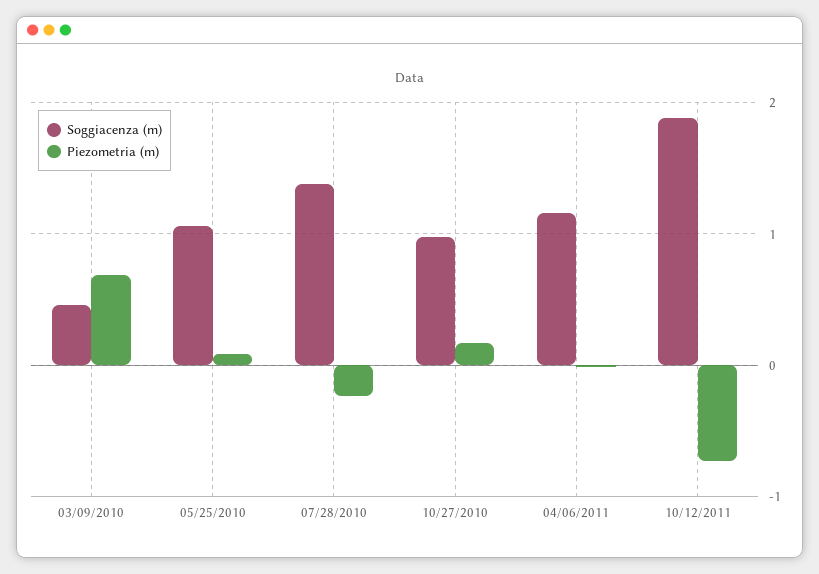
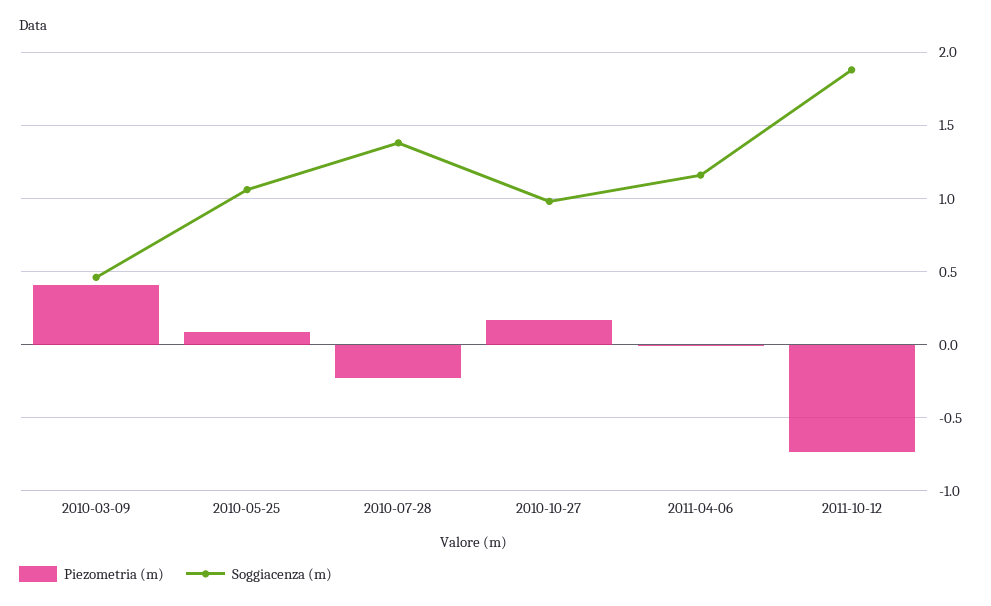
  {
    "Soggiacenza (m)": {
      "03/09/2010": 0.45,
      "05/25/2010": 1.05,
      "07/28/2010": 1.4,
      "10/27/2010": 1,
      "04/06/2011": 1.15,
      "10/12/2011": 1.9
    },
    "Piezometria (m)": {
-     "03/09/2010": 0.7,
+     "03/09/2010": 0.4,
      "05/25/2010": 0.1,
      "07/28/2010": -0.25,
      "10/27/2010": 0.15,
      "04/06/2011": 0,
      "10/12/2011": -0.75
    }
  }

